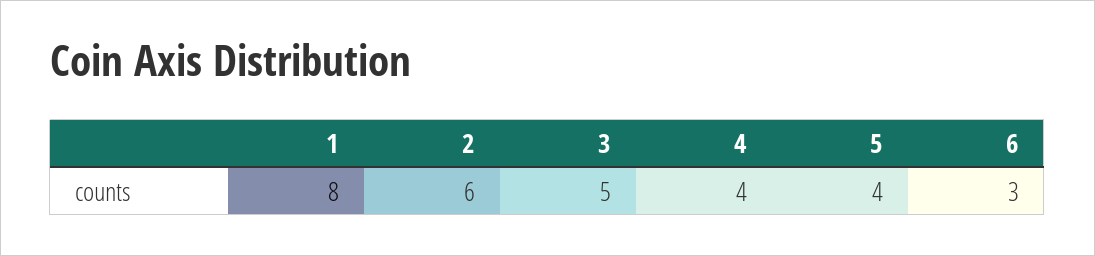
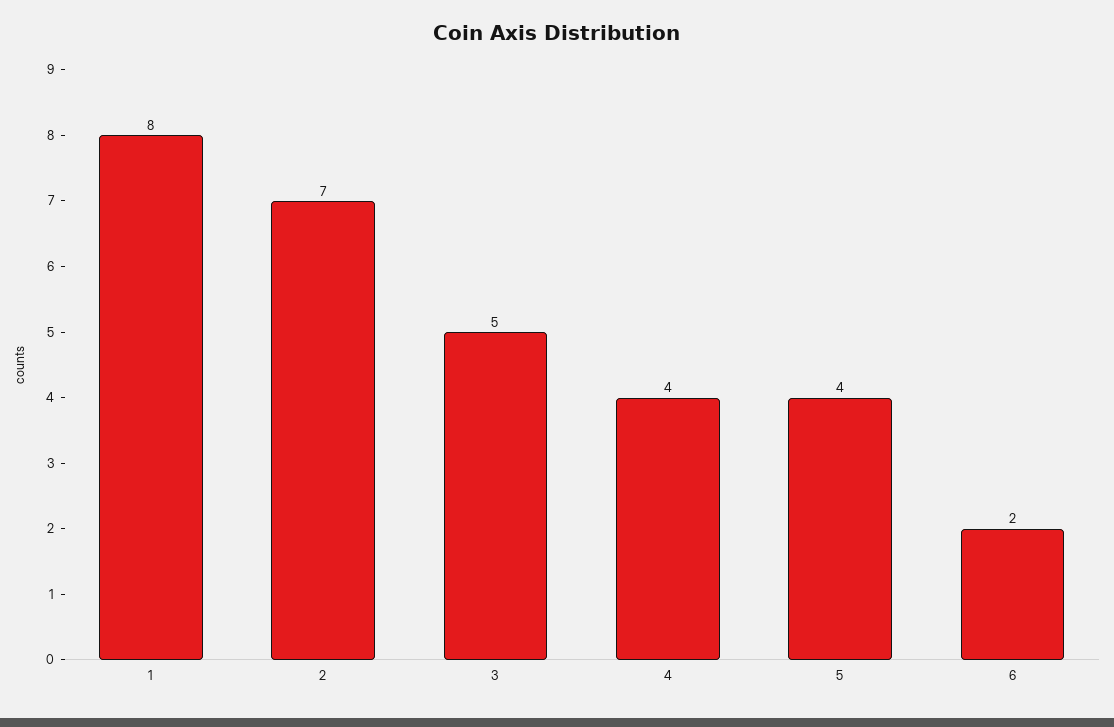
  {
    "1": 8,
-   "2": 6,
+   "2": 7,
    "3": 5,
    "4": 4,
    "5": 4,
-   "6": 3
+   "6": 2
  }

